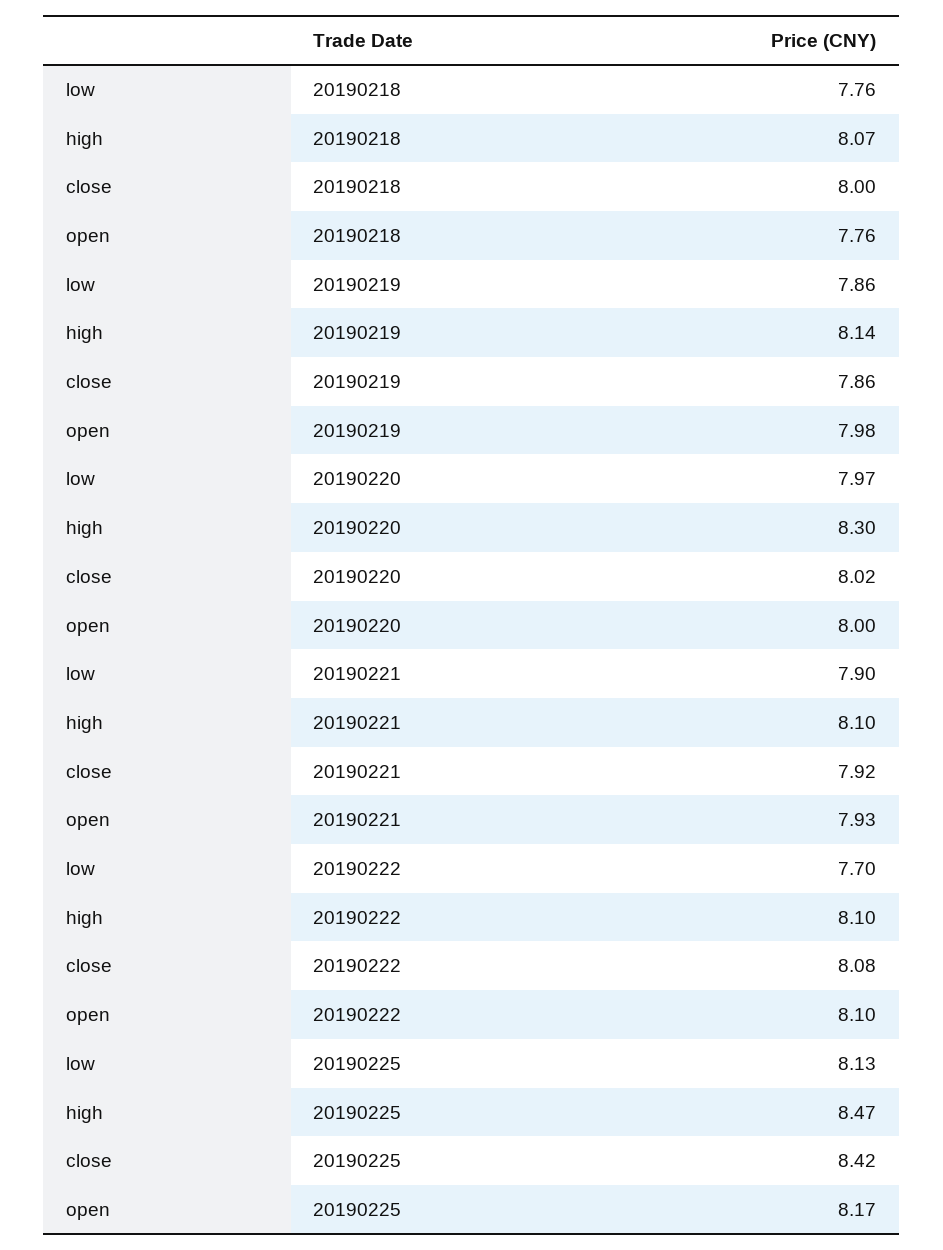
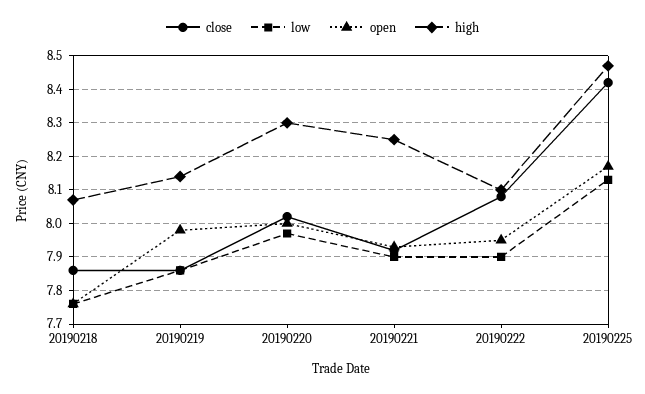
  {
    "low": {
      "20190218": 7.76,
      "20190219": 7.86,
      "20190220": 7.97,
      "20190221": 7.9,
-     "20190222": 7.7,
+     "20190222": 7.9,
      "20190225": 8.13
    },
    "high": {
      "20190218": 8.07,
      "20190219": 8.14,
      "20190220": 8.3,
-     "20190221": 8.1,
+     "20190221": 8.25,
      "20190222": 8.1,
      "20190225": 8.47
    },
    "close": {
-     "20190218": 8,
+     "20190218": 7.85,
      "20190219": 7.86,
      "20190220": 8.02,
      "20190221": 7.92,
      "20190222": 8.08,
      "20190225": 8.42
    },
    "open": {
      "20190218": 7.76,
      "20190219": 7.98,
      "20190220": 8,
      "20190221": 7.93,
-     "20190222": 8.1,
+     "20190222": 7.95,
      "20190225": 8.17
    }
  }

